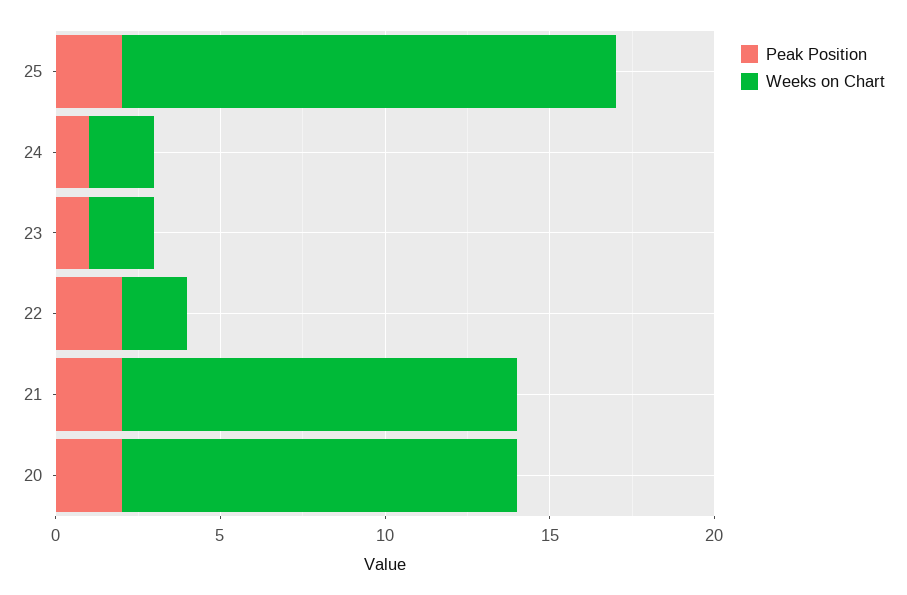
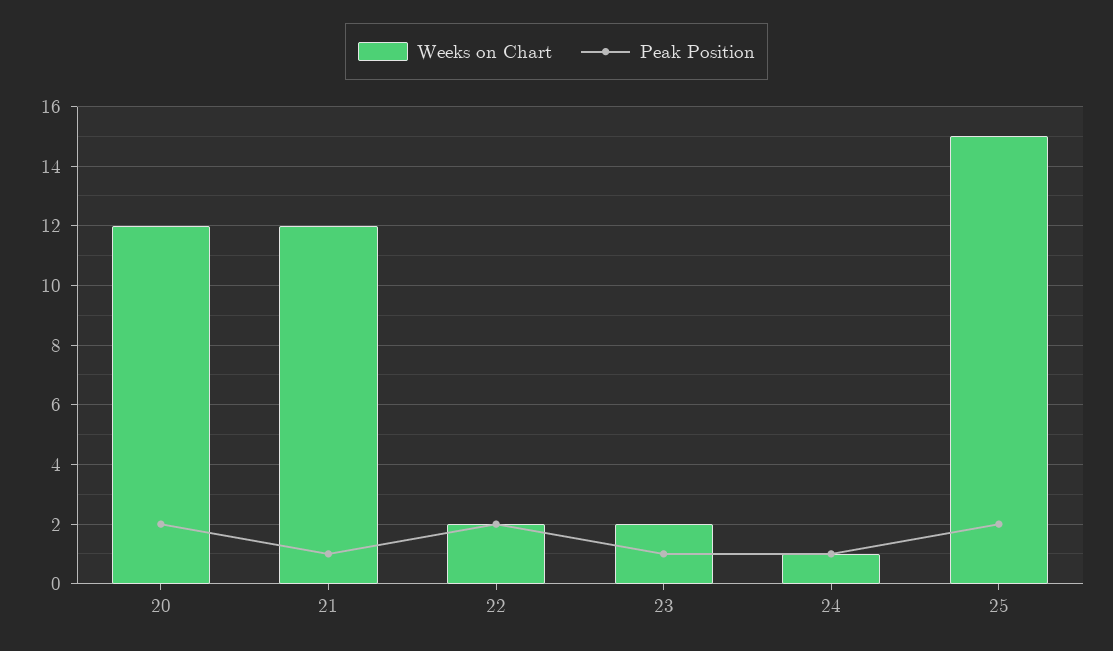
  {
    "Peak Position": {
      "25": 2,
      "24": 1,
      "23": 1,
      "22": 2,
-     "21": 2,
+     "21": 1,
      "20": 2
    },
    "Weeks on Chart": {
      "25": 15,
-     "24": 2,
+     "24": 1,
      "23": 2,
      "22": 2,
      "21": 12,
      "20": 12
    }
  }

